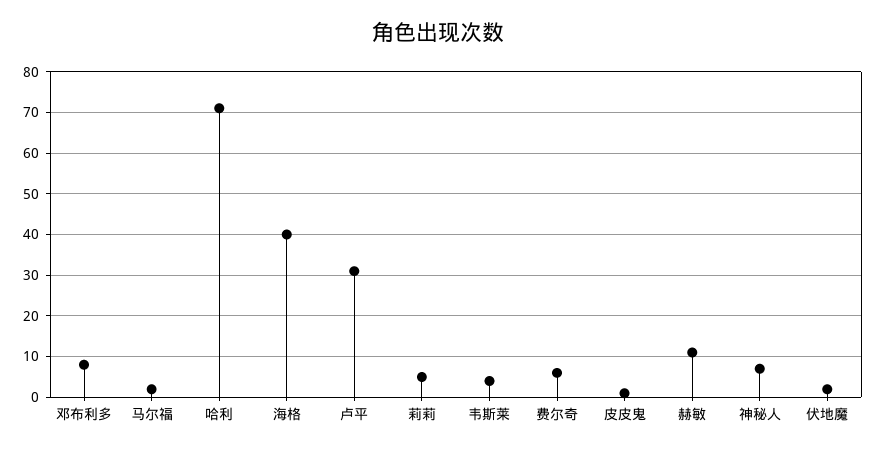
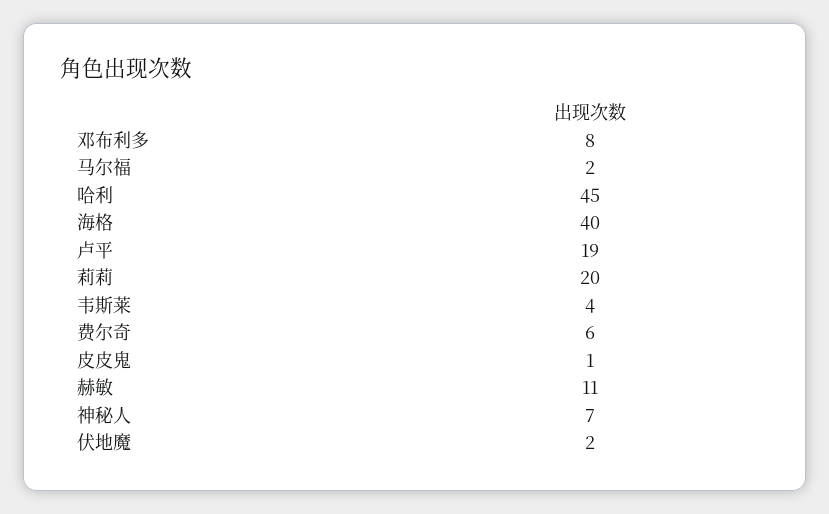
  {
    "邓布利多": 8,
    "马尔福": 2,
-   "哈利": 70,
+   "哈利": 45,
    "海格": 40,
-   "卢平": 30,
+   "卢平": 19,
-   "莉莉": 5,
+   "莉莉": 20,
    "韦斯莱": 4,
    "费尔奇": 6,
    "皮皮鬼": 1,
    "赫敏": 11,
    "神秘人": 7,
    "伏地魔": 2
  }

